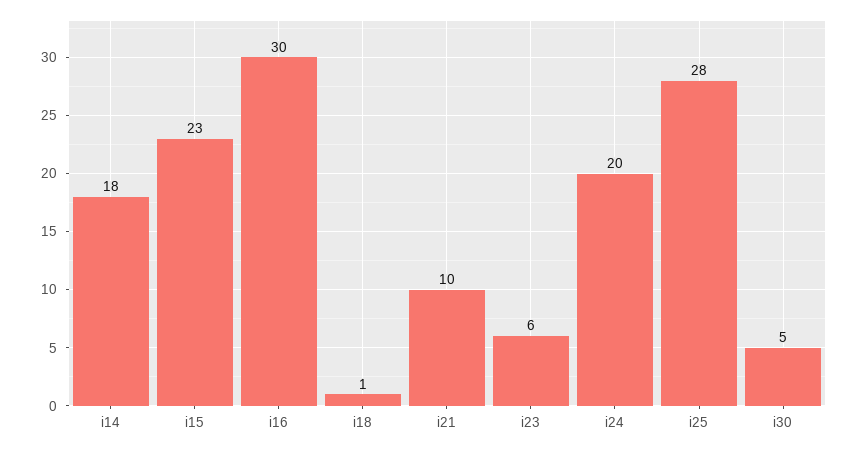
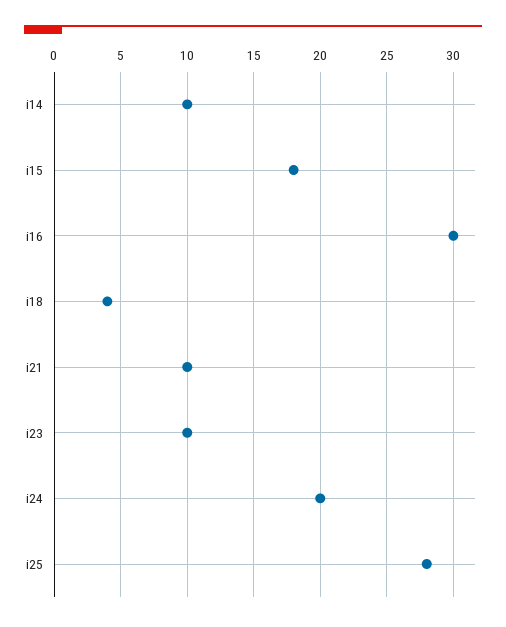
  {
-   "i14": 18,
+   "i14": 10,
-   "i15": 23,
+   "i15": 18,
    "i16": 30,
-   "i18": 1,
+   "i18": 4,
    "i21": 10,
-   "i23": 6,
+   "i23": 10,
    "i24": 20,
-   "i25": 28,
+   "i25": 28
-   "i30": 5
  }

